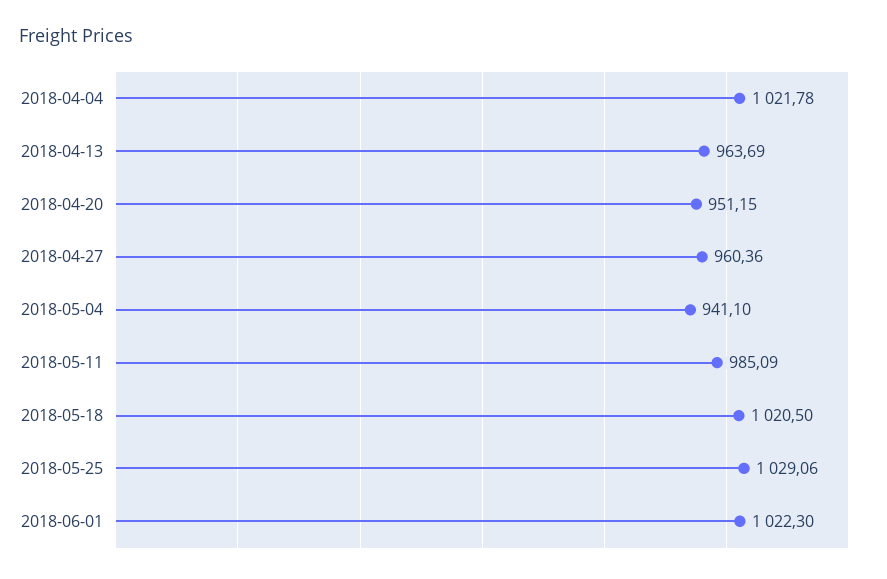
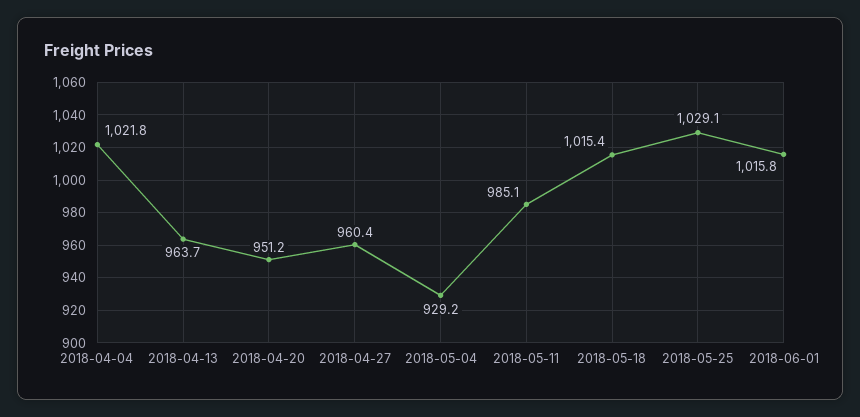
  {
    "2018-04-04": 1021.78,
    "2018-04-13": 963.69,
    "2018-04-20": 951.15,
    "2018-04-27": 960.36,
-   "2018-05-04": 941.1,
+   "2018-05-04": 929.2,
    "2018-05-11": 985.09,
-   "2018-05-18": 1020.5,
+   "2018-05-18": 1015.4,
    "2018-05-25": 1029.06,
-   "2018-06-01": 1022.3
+   "2018-06-01": 1015.8
  }

